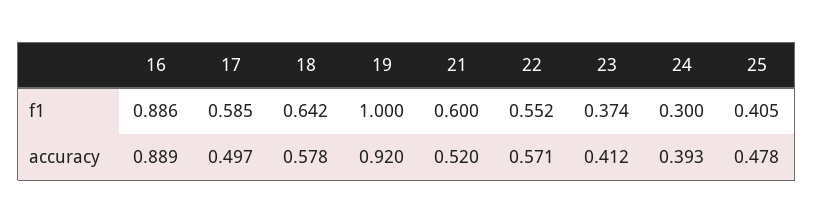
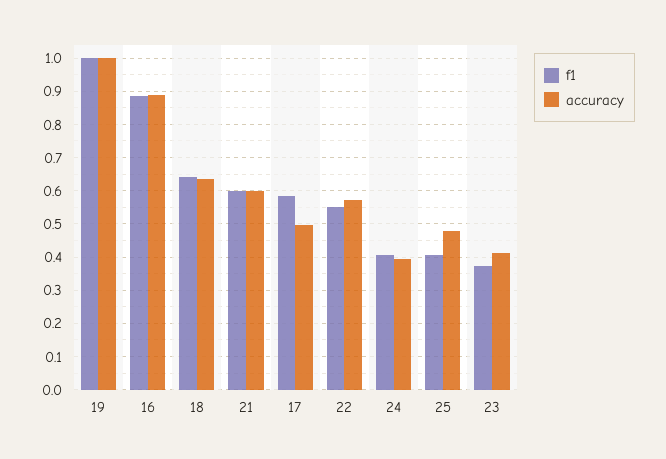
  {
    "f1": {
      "16": 0.886,
      "17": 0.585,
      "18": 0.642,
      "19": 1,
      "21": 0.6,
      "22": 0.552,
      "23": 0.374,
-     "24": 0.3,
+     "24": 0.4,
      "25": 0.405
    },
    "accuracy": {
      "16": 0.889,
      "17": 0.497,
-     "18": 0.578,
+     "18": 0.64,
-     "19": 0.92,
+     "19": 1,
-     "21": 0.52,
+     "21": 0.6,
      "22": 0.571,
      "23": 0.412,
      "24": 0.393,
      "25": 0.478
    }
  }

